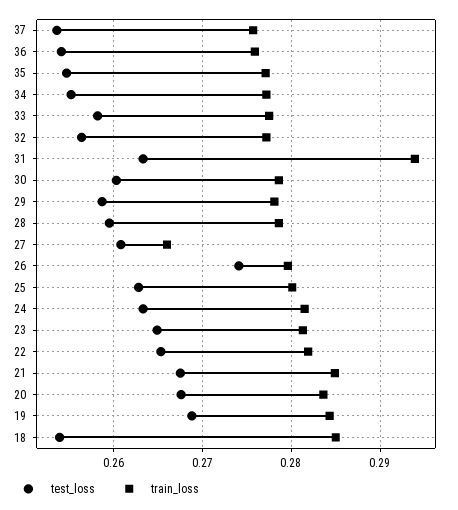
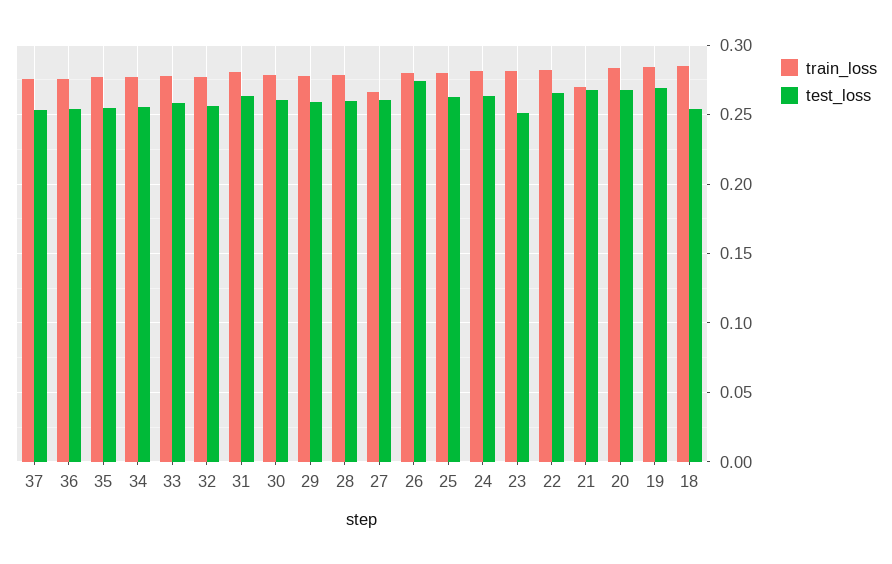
  {
    "test_loss": {
      "37": 0.254,
      "36": 0.254,
      "35": 0.255,
      "34": 0.255,
      "33": 0.258,
      "32": 0.256,
      "31": 0.263,
      "30": 0.26,
      "29": 0.259,
      "28": 0.26,
      "27": 0.261,
      "26": 0.274,
      "25": 0.263,
      "24": 0.263,
-     "23": 0.265,
+     "23": 0.25,
      "22": 0.265,
      "21": 0.268,
      "20": 0.268,
      "19": 0.269,
      "18": 0.254
    },
    "train_loss": {
      "37": 0.276,
      "36": 0.276,
      "35": 0.277,
      "34": 0.277,
      "33": 0.278,
      "32": 0.277,
-     "31": 0.294,
+     "31": 0.28,
      "30": 0.279,
      "29": 0.278,
      "28": 0.279,
      "27": 0.266,
      "26": 0.28,
      "25": 0.28,
      "24": 0.282,
      "23": 0.281,
      "22": 0.282,
-     "21": 0.285,
+     "21": 0.27,
      "20": 0.284,
      "19": 0.284,
      "18": 0.285
    }
  }

